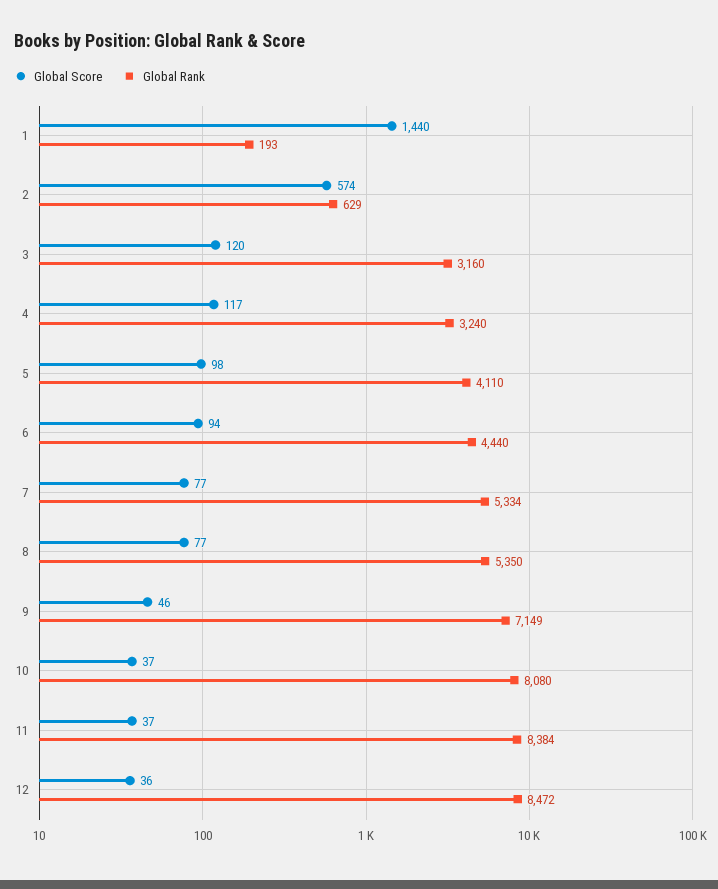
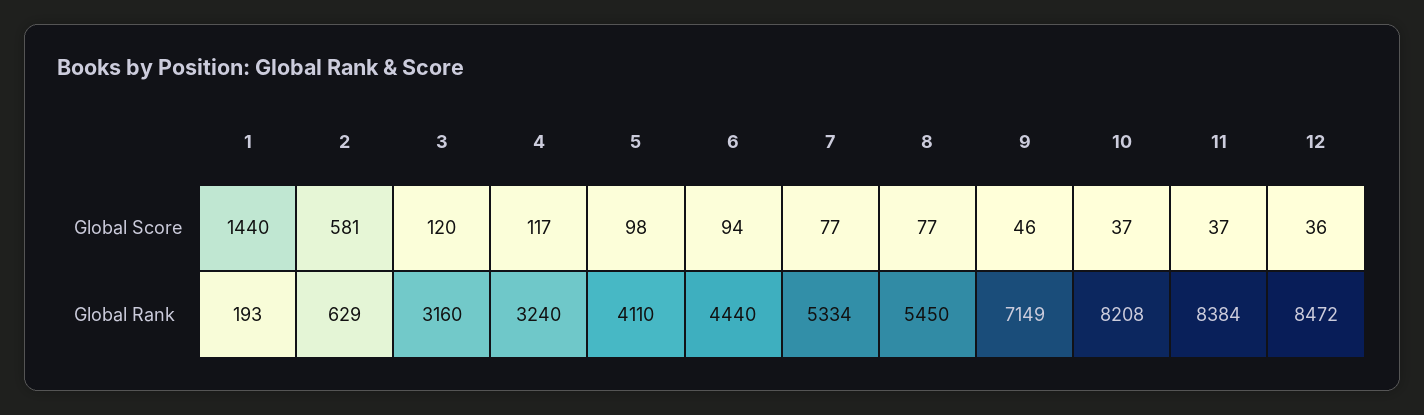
  {
    "Global Score": {
      "1": 1440,
-     "2": 574,
+     "2": 581,
      "3": 120,
      "4": 117,
      "5": 98,
      "6": 94,
      "7": 77,
      "8": 77,
      "9": 46,
      "10": 37,
      "11": 37,
      "12": 36
    },
    "Global Rank": {
      "1": 193,
      "2": 629,
      "3": 3160,
      "4": 3240,
      "5": 4110,
      "6": 4440,
      "7": 5334,
-     "8": 5350,
+     "8": 5450,
      "9": 7149,
-     "10": 8080,
+     "10": 8208,
      "11": 8384,
      "12": 8472
    }
  }

